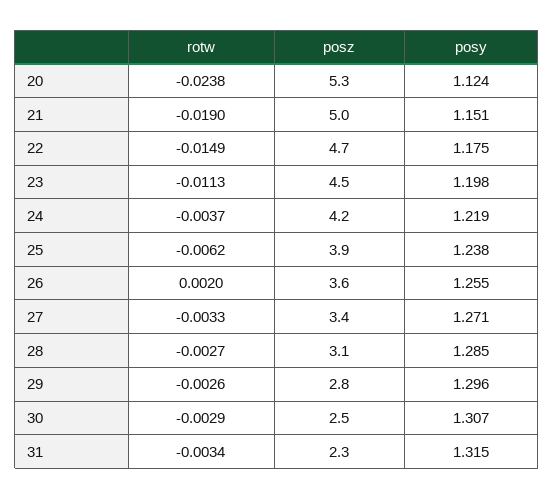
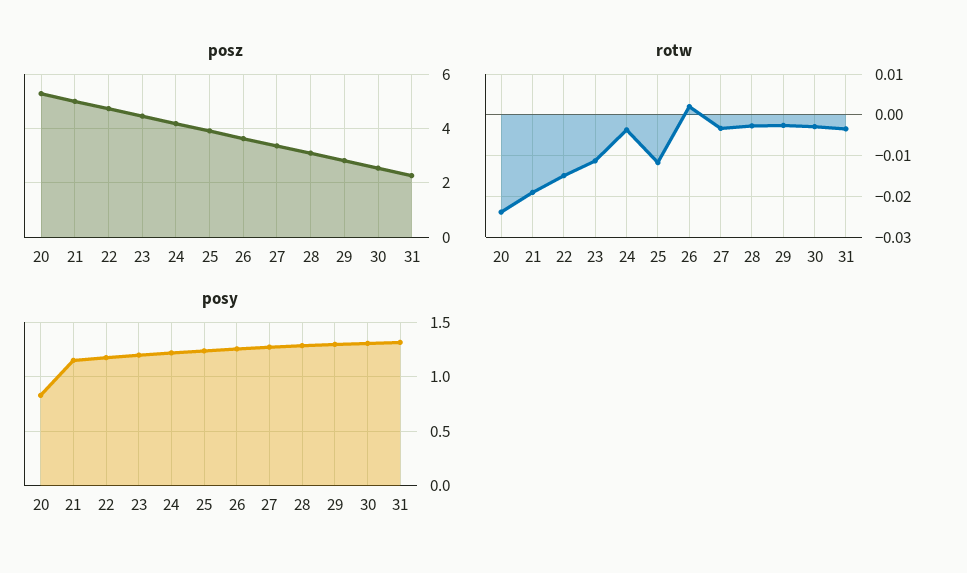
  {
    "rotw": {
      "20": -0.0238,
      "21": -0.019,
      "22": -0.0149,
      "23": -0.0113,
      "24": -0.0037,
-     "25": -0.0062,
+     "25": -0.012,
      "26": 0.002,
      "27": -0.0033,
      "28": -0.0027,
      "29": -0.0026,
      "30": -0.0029,
      "31": -0.0034
    },
    "posz": {
      "20": 5.3,
      "21": 5,
      "22": 4.7,
      "23": 4.5,
      "24": 4.2,
      "25": 3.9,
      "26": 3.6,
      "27": 3.4,
      "28": 3.1,
      "29": 2.8,
      "30": 2.5,
      "31": 2.3
    },
    "posy": {
-     "20": 1.124,
+     "20": 0.8,
      "21": 1.151,
      "22": 1.175,
      "23": 1.198,
      "24": 1.219,
      "25": 1.238,
      "26": 1.255,
      "27": 1.271,
      "28": 1.285,
      "29": 1.296,
      "30": 1.307,
      "31": 1.315
    }
  }

